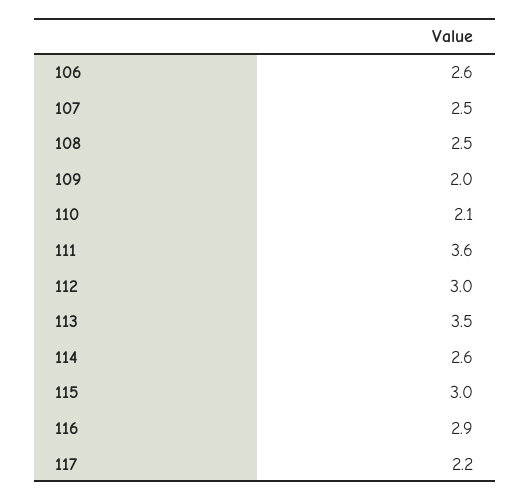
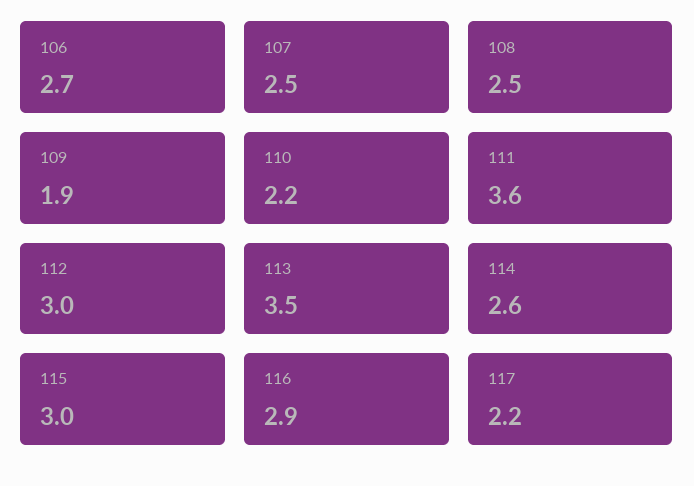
  {
-   "106": 2.6,
+   "106": 2.7,
    "107": 2.5,
    "108": 2.5,
-   "109": 2,
+   "109": 1.9,
-   "110": 2.1,
+   "110": 2.2,
    "111": 3.6,
    "112": 3,
    "113": 3.5,
    "114": 2.6,
    "115": 3,
    "116": 2.9,
    "117": 2.2
  }

